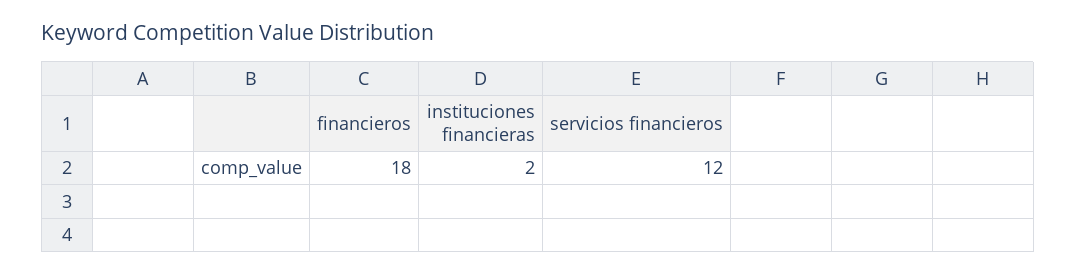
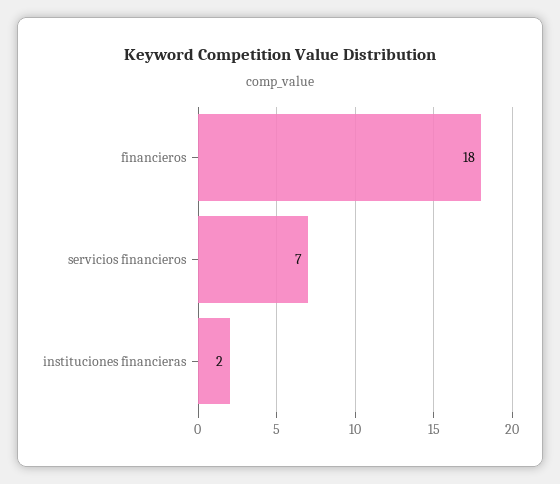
  {
    "financieros": 18,
    "instituciones financieras": 2,
-   "servicios financieros": 12
+   "servicios financieros": 7
  }

